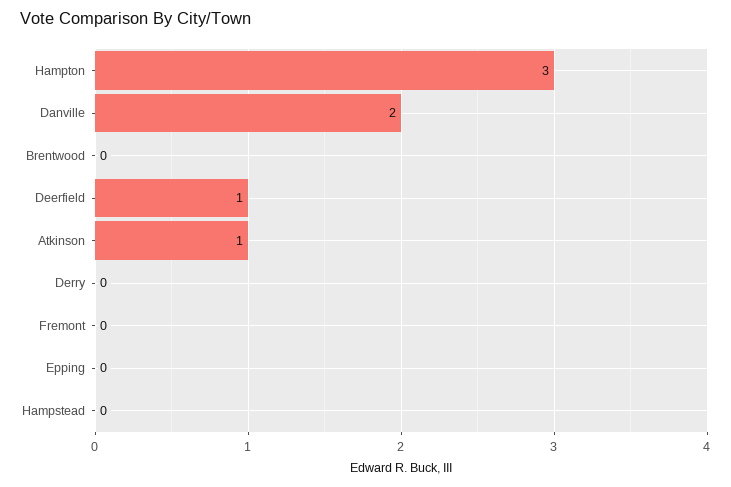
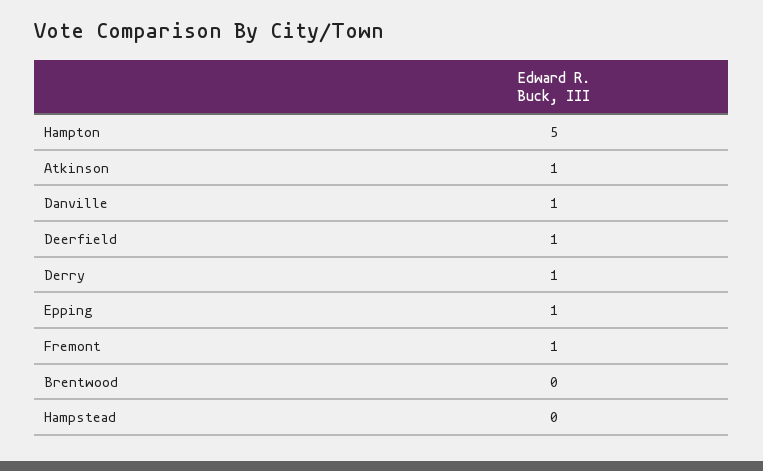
  {
-   "Hampton": 3,
+   "Hampton": 5,
-   "Danville": 2,
+   "Danville": 1,
    "Brentwood": 0,
    "Deerfield": 1,
    "Atkinson": 1,
-   "Derry": 0,
+   "Derry": 1,
-   "Fremont": 0,
+   "Fremont": 1,
-   "Epping": 0,
+   "Epping": 1,
    "Hampstead": 0
  }

